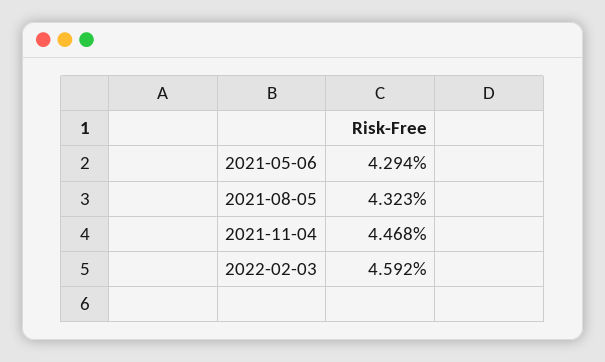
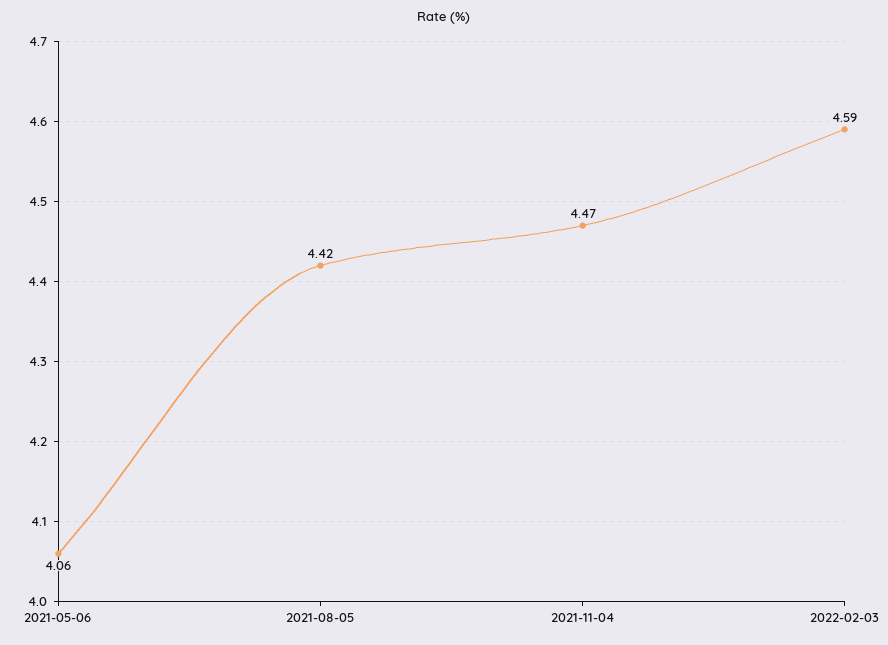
  {
-   "2021-05-06": 4.294,
+   "2021-05-06": 4.06,
-   "2021-08-05": 4.323,
+   "2021-08-05": 4.42,
    "2021-11-04": 4.468,
    "2022-02-03": 4.592
  }

